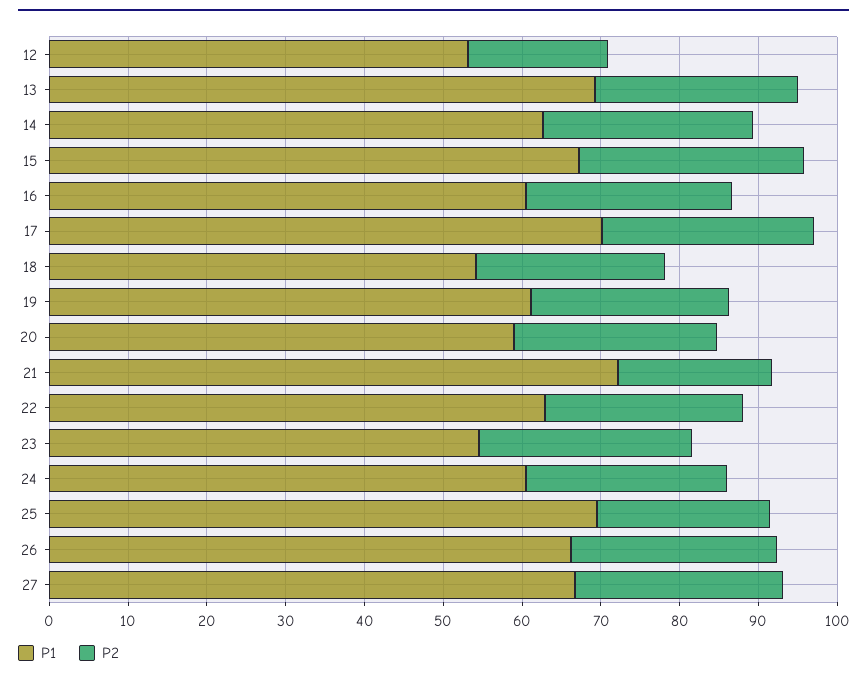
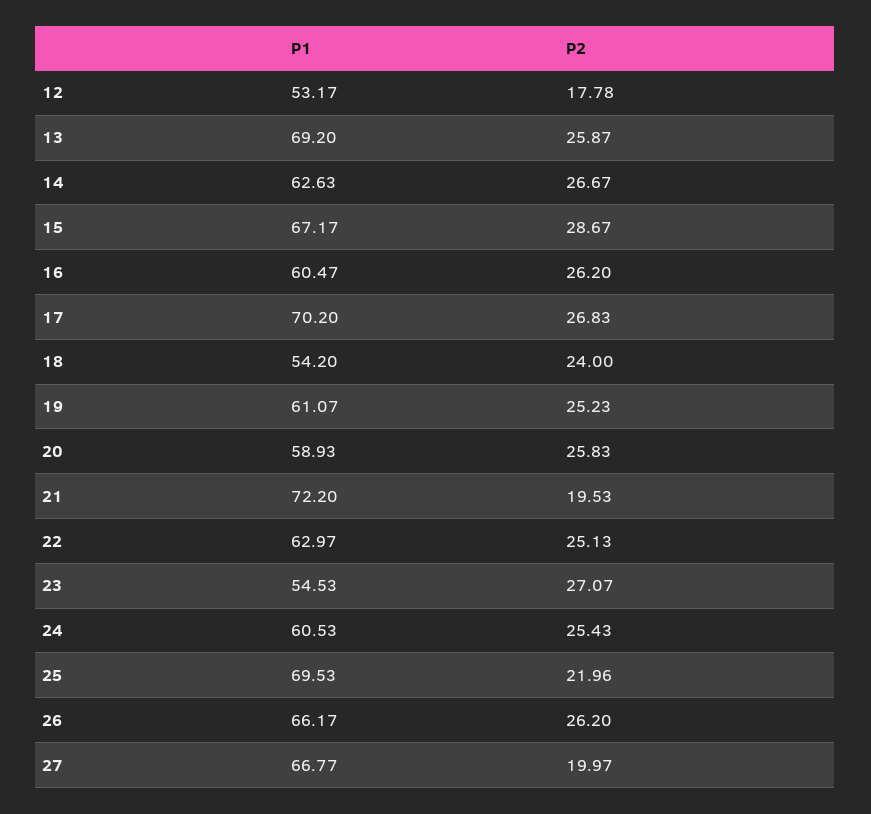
  {
    "P1": {
      "12": 53.17,
      "13": 69.2,
      "14": 62.63,
      "15": 67.17,
      "16": 60.47,
      "17": 70.2,
      "18": 54.2,
      "19": 61.07,
      "20": 58.93,
      "21": 72.2,
      "22": 62.97,
      "23": 54.53,
      "24": 60.53,
      "25": 69.53,
      "26": 66.17,
      "27": 66.77
    },
    "P2": {
      "12": 17.78,
      "13": 25.87,
      "14": 26.67,
      "15": 28.67,
      "16": 26.2,
      "17": 26.83,
      "18": 24,
      "19": 25.23,
      "20": 25.83,
      "21": 19.53,
      "22": 25.13,
      "23": 27.07,
      "24": 25.43,
      "25": 21.96,
      "26": 26.2,
-     "27": 26
+     "27": 19.97
    }
  }

